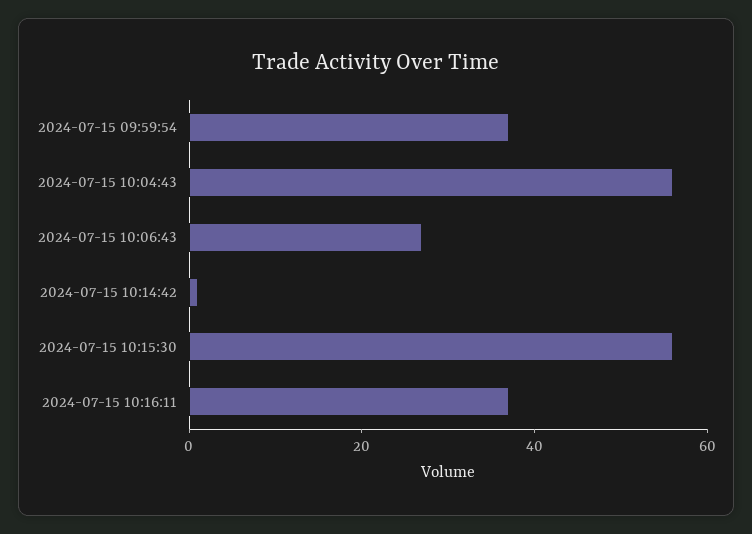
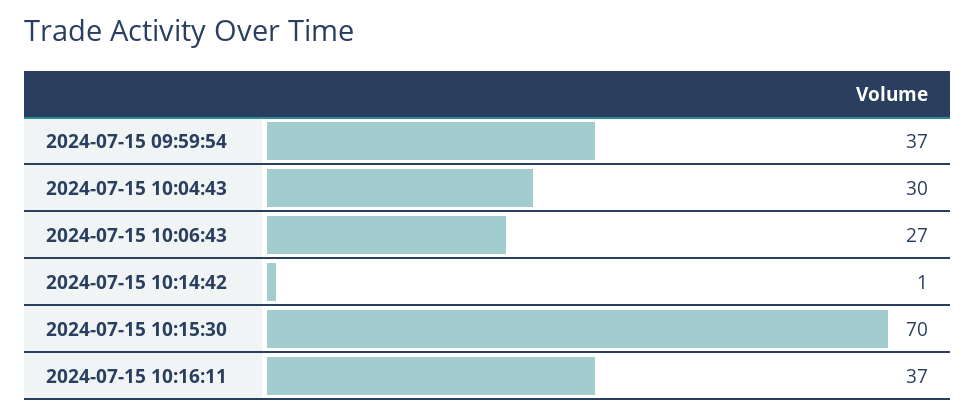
  {
    "2024-07-15 09:59:54": 37,
-   "2024-07-15 10:04:43": 55,
+   "2024-07-15 10:04:43": 30,
    "2024-07-15 10:06:43": 27,
    "2024-07-15 10:14:42": 1,
-   "2024-07-15 10:15:30": 55,
+   "2024-07-15 10:15:30": 70,
    "2024-07-15 10:16:11": 37
  }

